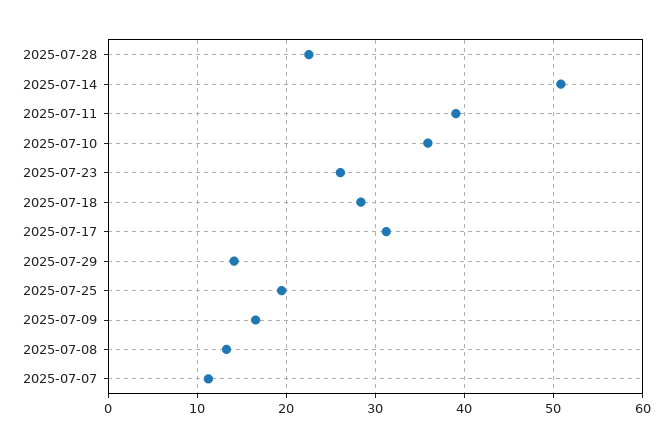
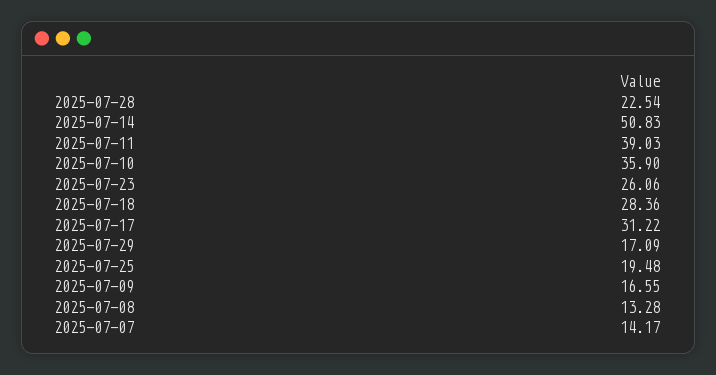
  {
    "2025-07-28": 22.54,
    "2025-07-14": 50.83,
    "2025-07-11": 39.03,
    "2025-07-10": 35.9,
    "2025-07-23": 26.06,
    "2025-07-18": 28.36,
    "2025-07-17": 31.22,
-   "2025-07-29": 14,
+   "2025-07-29": 17.09,
    "2025-07-25": 19.48,
    "2025-07-09": 16.55,
    "2025-07-08": 13.28,
-   "2025-07-07": 11
+   "2025-07-07": 14.17
  }

